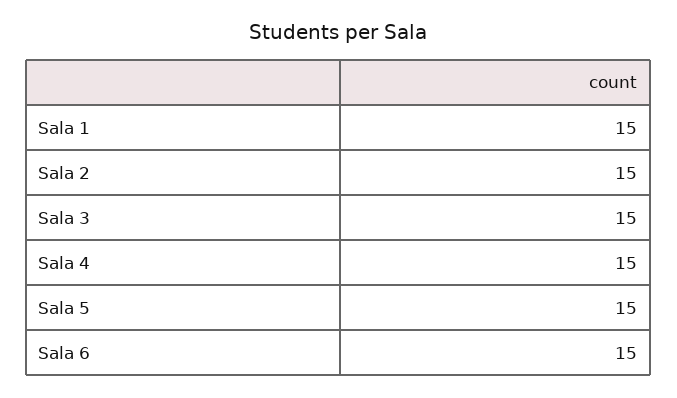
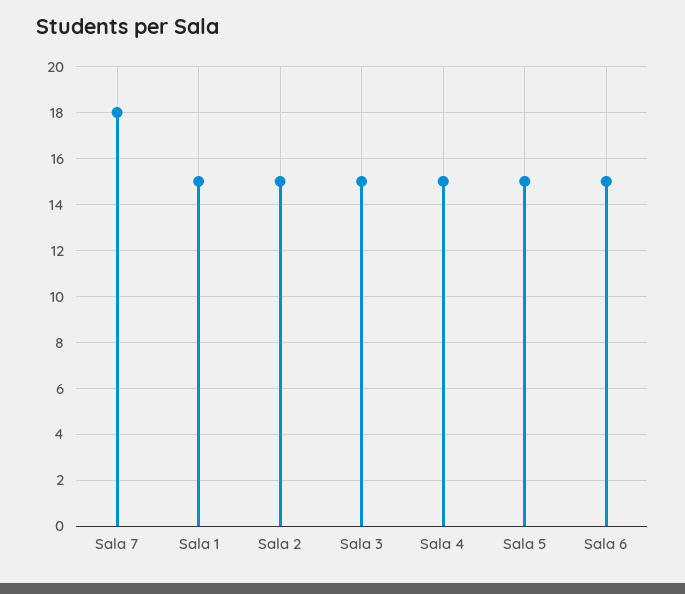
  {
    "Sala 1": 15,
    "Sala 2": 15,
    "Sala 3": 15,
    "Sala 4": 15,
    "Sala 5": 15,
-   "Sala 6": 15
+   "Sala 6": 15,
+   "Sala 7": 18
  }

